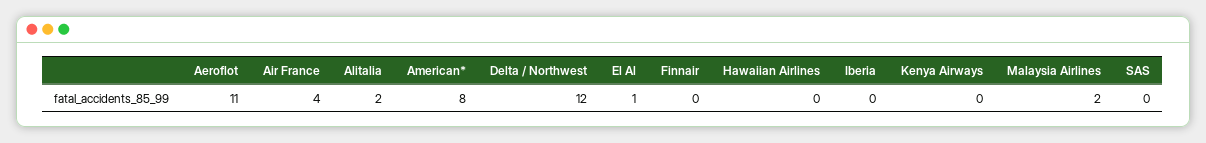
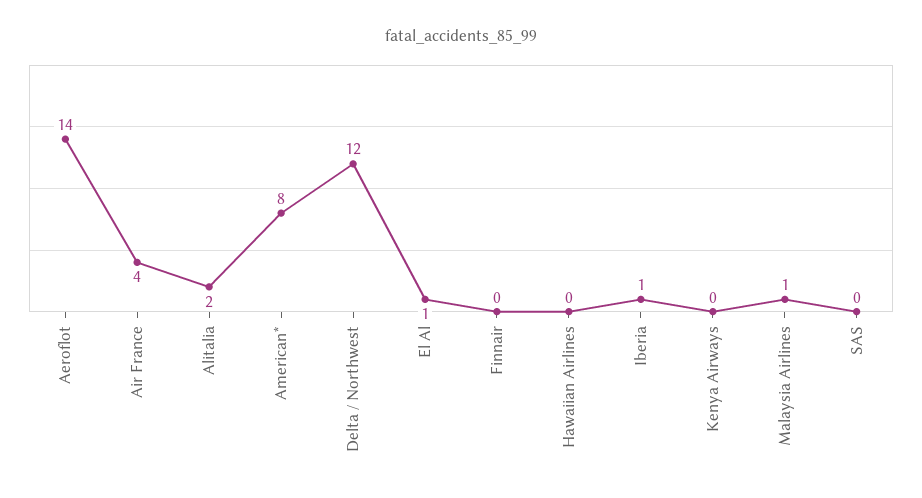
  {
-   "Aeroflot": 11,
+   "Aeroflot": 14,
    "Air France": 4,
    "Alitalia": 2,
    "American*": 8,
    "Delta / Northwest": 12,
    "El Al": 1,
    "Finnair": 0,
    "Hawaiian Airlines": 0,
-   "Iberia": 0,
+   "Iberia": 1,
    "Kenya Airways": 0,
-   "Malaysia Airlines": 2,
+   "Malaysia Airlines": 1,
    "SAS": 0
  }

